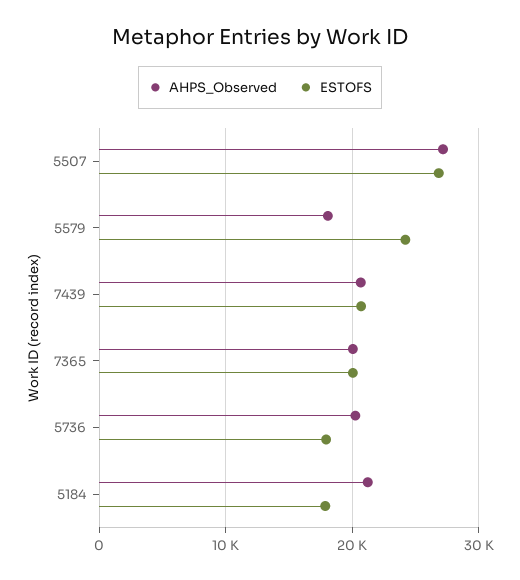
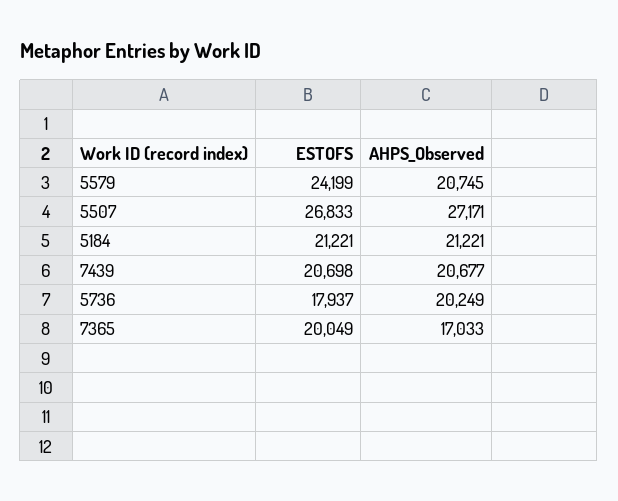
  {
    "AHPS_Observed": {
      "5507": 27171,
-     "5579": 18000,
+     "5579": 20745,
      "7439": 20677,
-     "7365": 20000,
+     "7365": 17033,
      "5736": 20249,
      "5184": 21221
    },
    "ESTOFS": {
      "5507": 26833,
      "5579": 24199,
      "7439": 20698,
      "7365": 20049,
      "5736": 17937,
-     "5184": 18000
+     "5184": 21221
    }
  }

